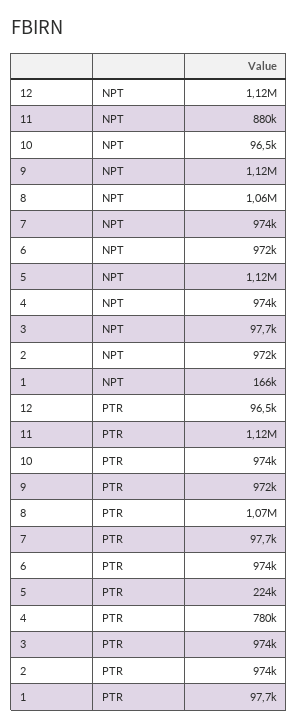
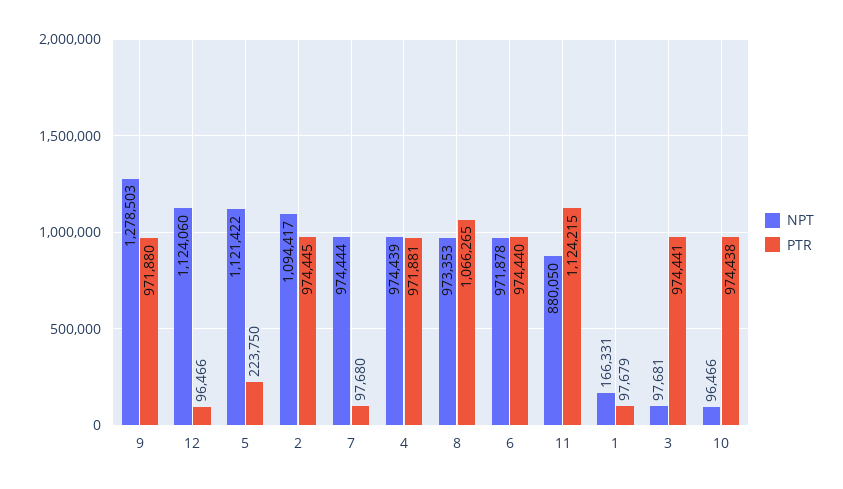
  {
    "NPT": {
      "12": 1124060,
      "11": 880050,
      "10": 96466,
-     "9": 1120000,
+     "9": 1278503,
-     "8": 1060000,
+     "8": 973353,
      "7": 974444,
      "6": 971878,
      "5": 1121422,
      "4": 974439,
      "3": 97681,
-     "2": 972000,
+     "2": 1094417,
      "1": 166331
    },
    "PTR": {
      "12": 96466,
      "11": 1124215,
      "10": 974438,
      "9": 971880,
      "8": 1066265,
      "7": 97680,
      "6": 974440,
      "5": 223750,
-     "4": 780000,
+     "4": 971881,
      "3": 974441,
      "2": 974445,
      "1": 97679
    }
  }

